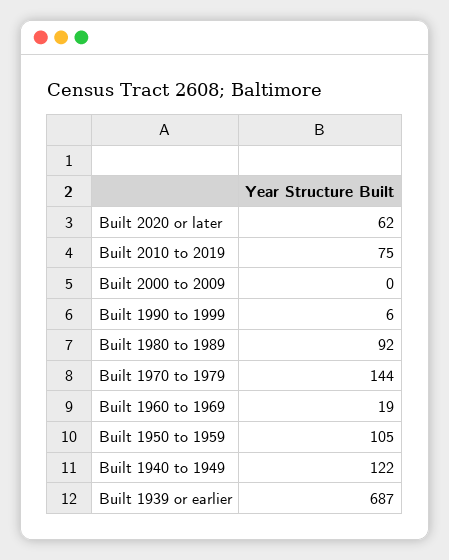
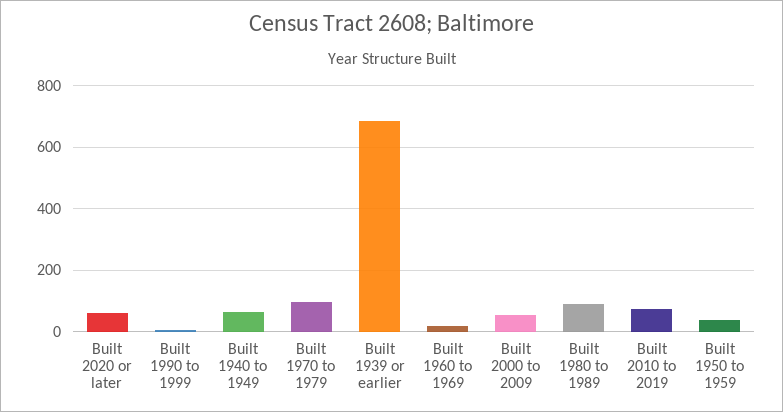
  {
    "Built 2020 or later": 62,
    "Built 2010 to 2019": 75,
-   "Built 2000 to 2009": 0,
+   "Built 2000 to 2009": 60,
    "Built 1990 to 1999": 6,
    "Built 1980 to 1989": 92,
-   "Built 1970 to 1979": 144,
+   "Built 1970 to 1979": 100,
    "Built 1960 to 1969": 19,
-   "Built 1950 to 1959": 105,
+   "Built 1950 to 1959": 40,
-   "Built 1940 to 1949": 122,
+   "Built 1940 to 1949": 60,
    "Built 1939 or earlier": 687
  }

